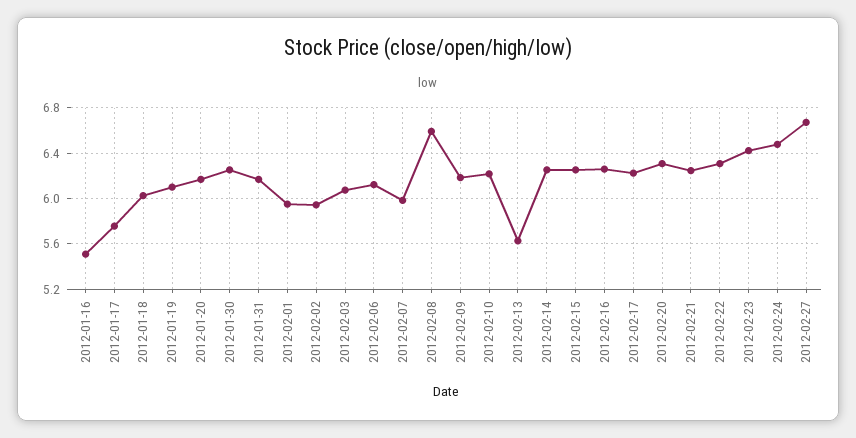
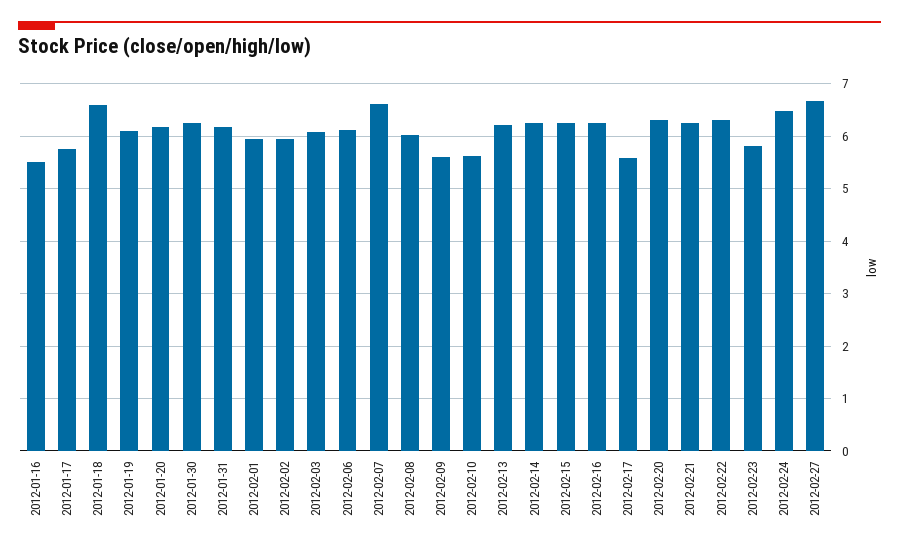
  {
    "2012-01-16": 5.5,
    "2012-01-17": 5.8,
-   "2012-01-18": 6,
+   "2012-01-18": 6.6,
    "2012-01-19": 6.1,
    "2012-01-20": 6.2,
    "2012-01-30": 6.3,
    "2012-01-31": 6.2,
    "2012-02-01": 5.9,
    "2012-02-02": 5.9,
    "2012-02-03": 6.1,
    "2012-02-06": 6.1,
-   "2012-02-07": 6,
+   "2012-02-07": 6.6,
-   "2012-02-08": 6.6,
+   "2012-02-08": 6,
-   "2012-02-09": 6.2,
+   "2012-02-09": 5.6,
-   "2012-02-10": 6.2,
+   "2012-02-10": 5.6,
-   "2012-02-13": 5.6,
+   "2012-02-13": 6.2,
    "2012-02-14": 6.3,
    "2012-02-15": 6.3,
    "2012-02-16": 6.3,
-   "2012-02-17": 6.2,
+   "2012-02-17": 5.6,
    "2012-02-20": 6.3,
    "2012-02-21": 6.2,
    "2012-02-22": 6.3,
-   "2012-02-23": 6.4,
+   "2012-02-23": 5.8,
    "2012-02-24": 6.5,
    "2012-02-27": 6.7
  }

